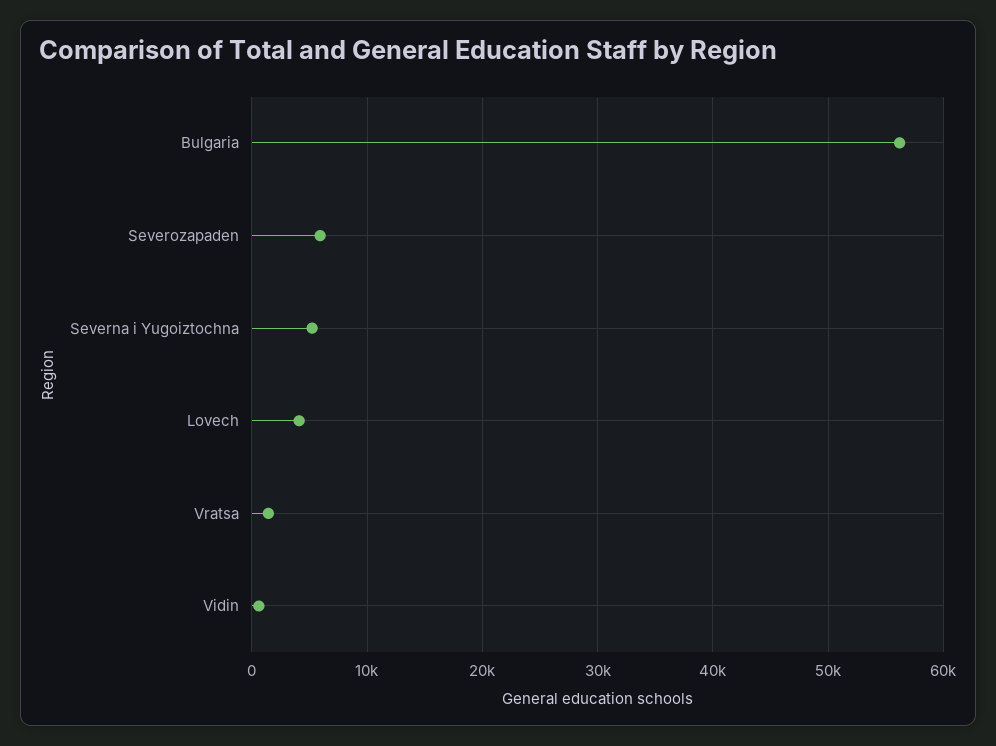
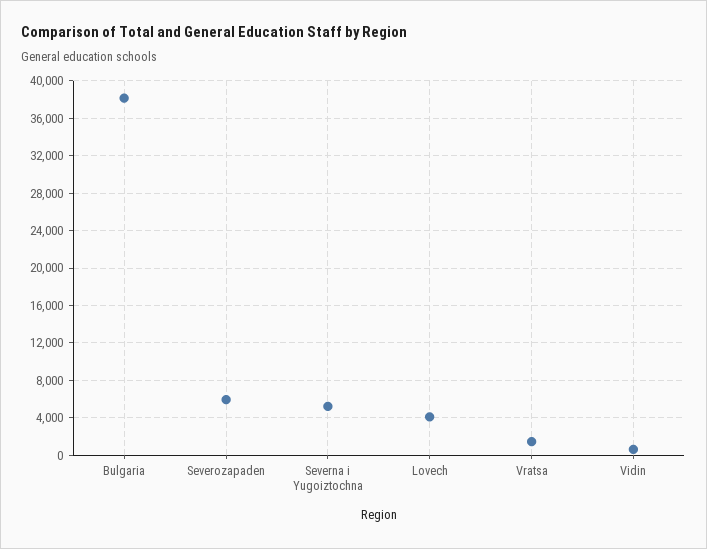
  {
-   "Bulgaria": 56000,
+   "Bulgaria": 38000,
    "Severozapaden": 6000,
    "Severna i Yugoiztochna": 5000,
    "Lovech": 4000,
    "Vratsa": 1000,
    "Vidin": 1000
  }

